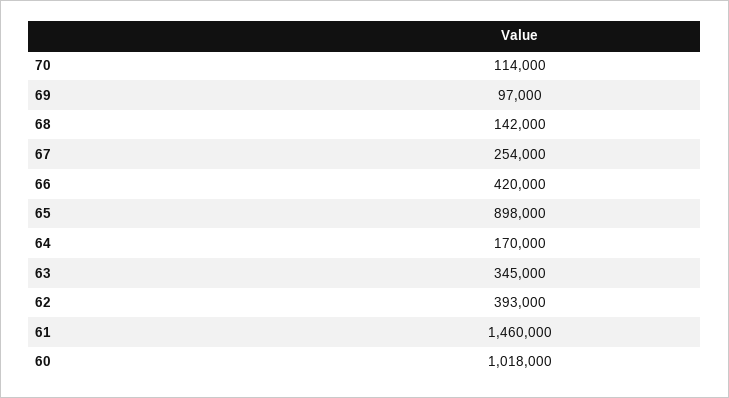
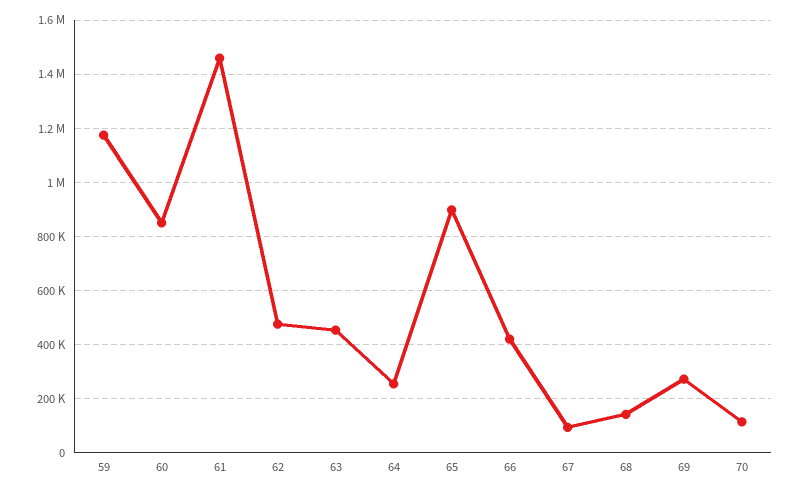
  {
    "70": 114000,
-   "69": 97000,
+   "69": 275000,
    "68": 142000,
-   "67": 254000,
+   "67": 100000,
    "66": 420000,
    "65": 898000,
-   "64": 170000,
+   "64": 250000,
-   "63": 345000,
+   "63": 450000,
-   "62": 393000,
+   "62": 475000,
    "61": 1460000,
-   "60": 1018000
+   "60": 850000,
+   "59": 1175000
  }

